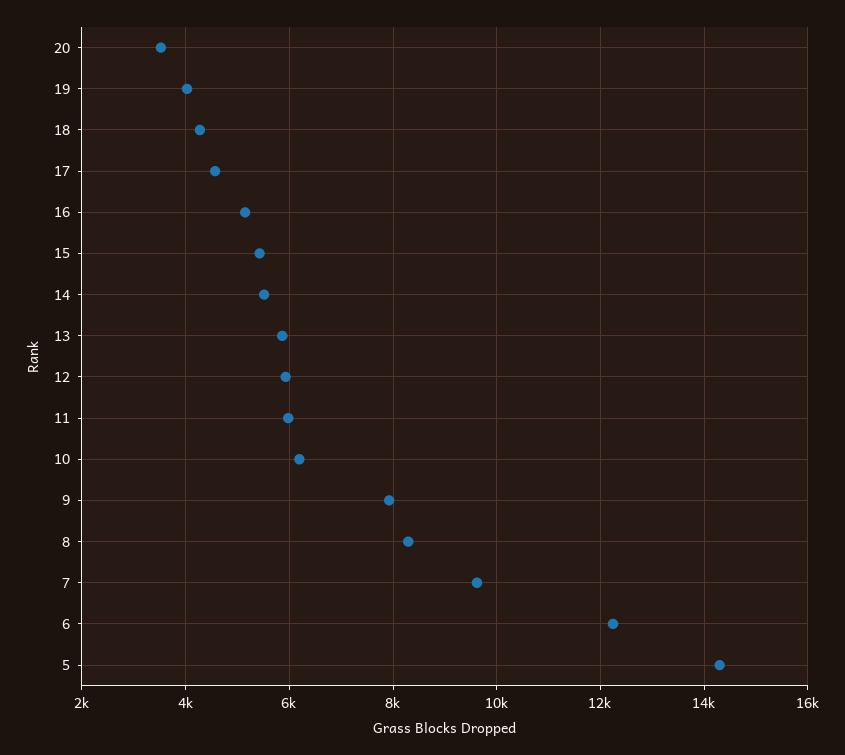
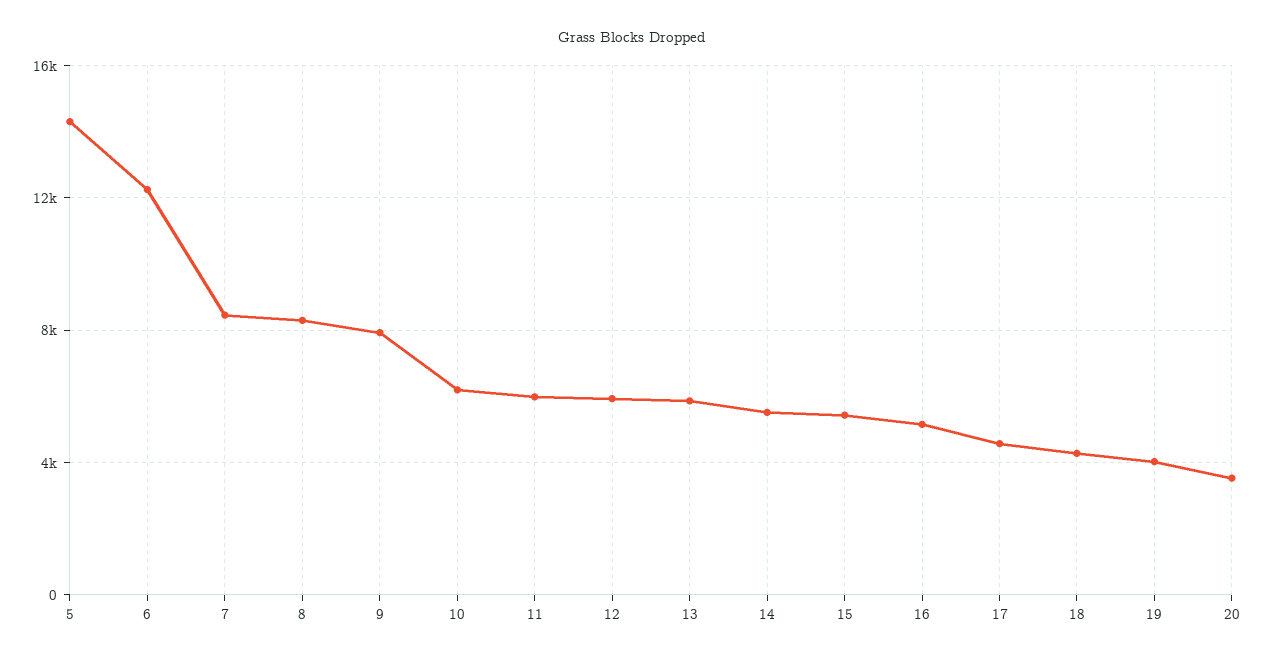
  {
    "20": 3600,
    "19": 4000,
    "18": 4200,
    "17": 4600,
    "16": 5200,
    "15": 5400,
    "14": 5600,
    "13": 5800,
    "12": 6000,
    "11": 6000,
    "10": 6200,
    "9": 8000,
    "8": 8200,
-   "7": 9600,
+   "7": 8500,
    "6": 12200,
    "5": 14200
  }

